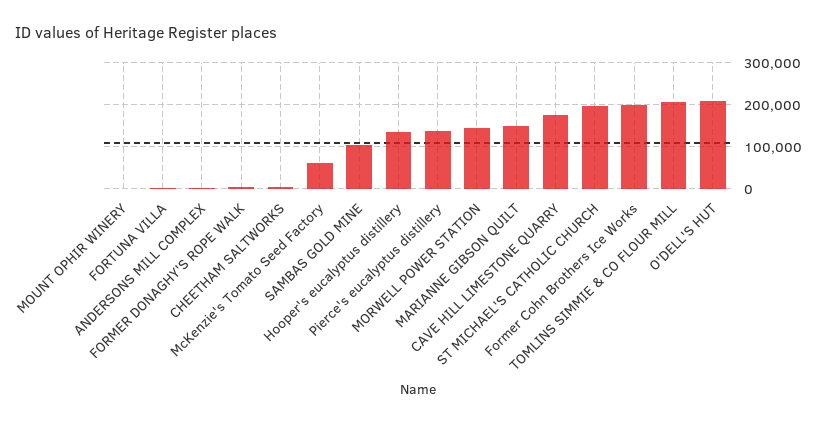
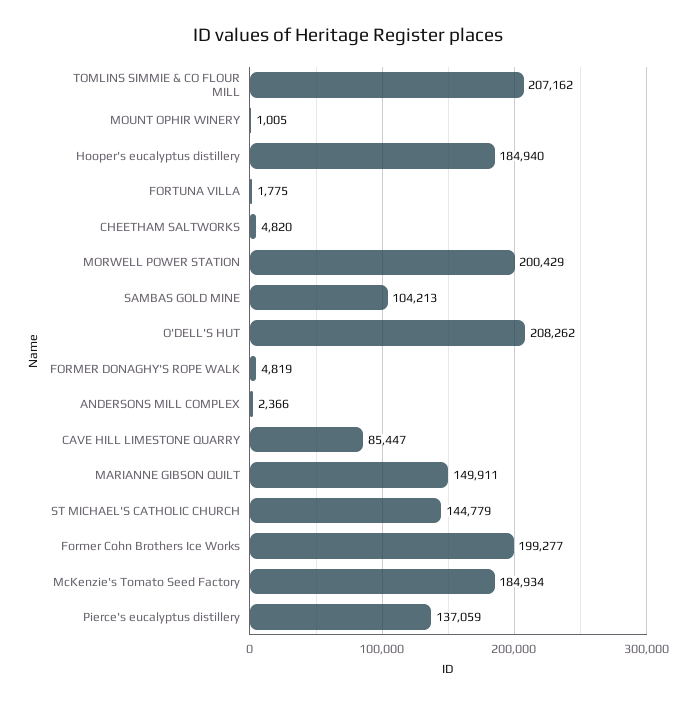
  {
    "MOUNT OPHIR WINERY": 1005,
    "FORTUNA VILLA": 1775,
    "ANDERSONS MILL COMPLEX": 2366,
    "FORMER DONAGHY'S ROPE WALK": 4819,
    "CHEETHAM SALTWORKS": 4820,
-   "McKenzie's Tomato Seed Factory": 60000,
+   "McKenzie's Tomato Seed Factory": 184934,
    "SAMBAS GOLD MINE": 104213,
-   "Hooper's eucalyptus distillery": 140000,
+   "Hooper's eucalyptus distillery": 184940,
    "Pierce's eucalyptus distillery": 137059,
-   "MORWELL POWER STATION": 140000,
+   "MORWELL POWER STATION": 200429,
    "MARIANNE GIBSON QUILT": 149911,
-   "CAVE HILL LIMESTONE QUARRY": 180000,
+   "CAVE HILL LIMESTONE QUARRY": 85447,
-   "ST MICHAEL'S CATHOLIC CHURCH": 200000,
+   "ST MICHAEL'S CATHOLIC CHURCH": 144779,
    "Former Cohn Brothers Ice Works": 199277,
    "TOMLINS SIMMIE & CO FLOUR MILL": 207162,
    "O'DELL'S HUT": 208262
  }

